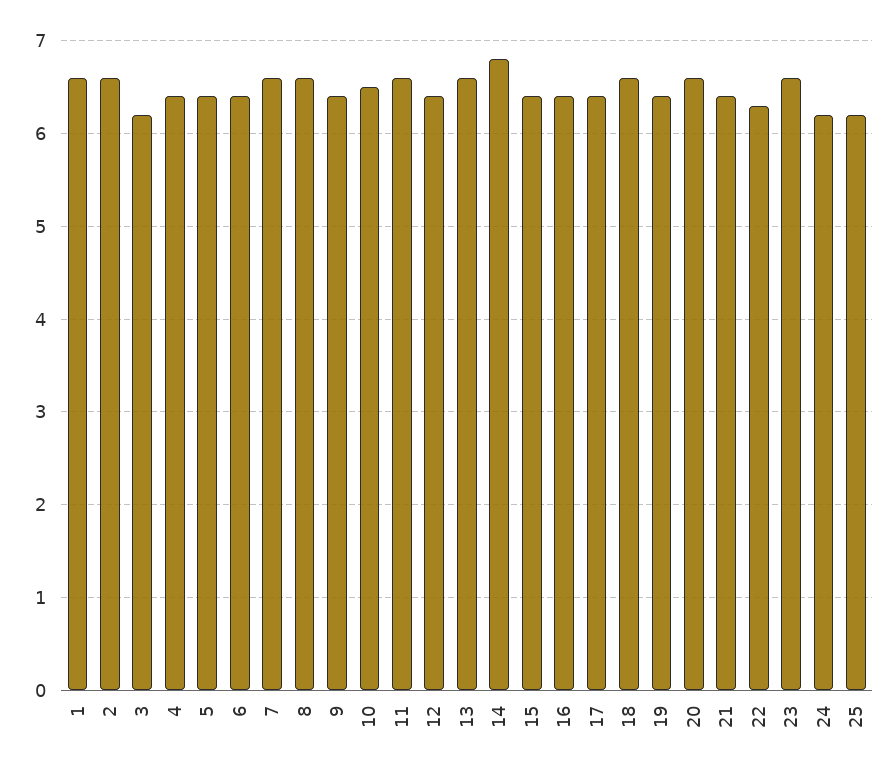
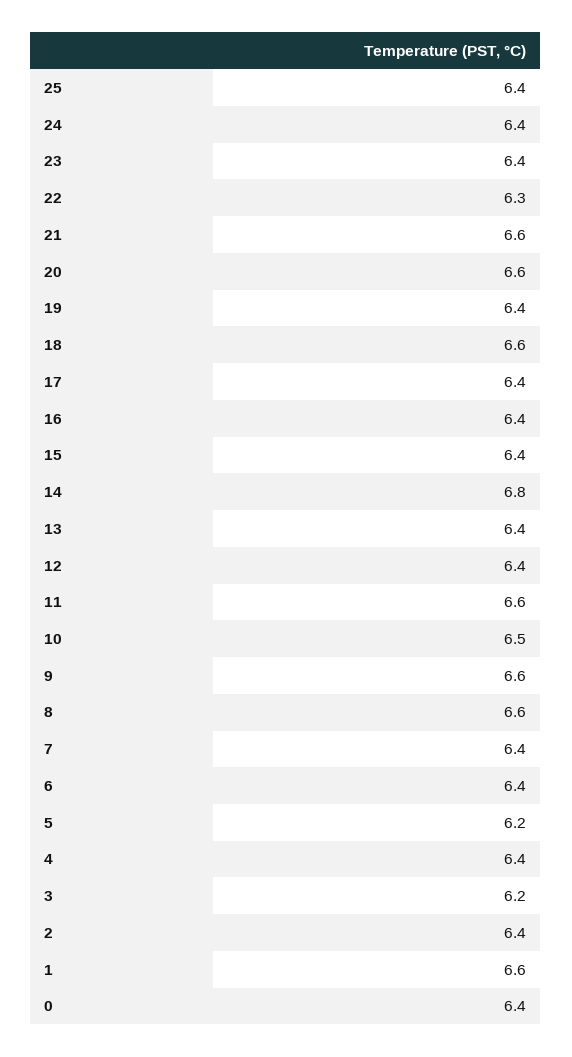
  {
    "1": 6.6,
-   "2": 6.6,
+   "2": 6.4,
    "3": 6.2,
    "4": 6.4,
-   "5": 6.4,
+   "5": 6.2,
    "6": 6.4,
-   "7": 6.6,
+   "7": 6.4,
    "8": 6.6,
-   "9": 6.4,
+   "9": 6.6,
    "10": 6.5,
    "11": 6.6,
    "12": 6.4,
-   "13": 6.6,
+   "13": 6.4,
    "14": 6.8,
    "15": 6.4,
    "16": 6.4,
    "17": 6.4,
    "18": 6.6,
    "19": 6.4,
    "20": 6.6,
-   "21": 6.4,
+   "21": 6.6,
    "22": 6.3,
-   "23": 6.6,
+   "23": 6.4,
-   "24": 6.2,
+   "24": 6.4,
-   "25": 6.2
+   "25": 6.4,
+   "0": 6.4
  }

